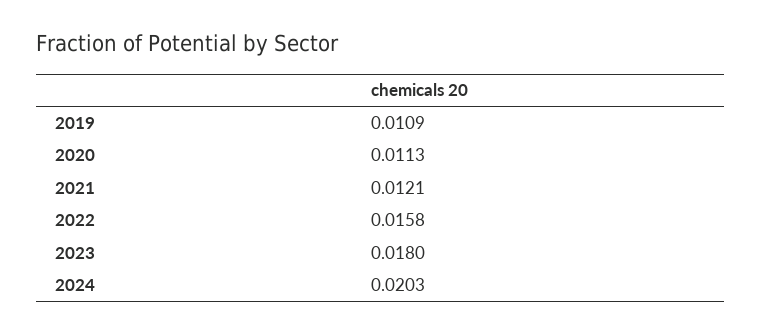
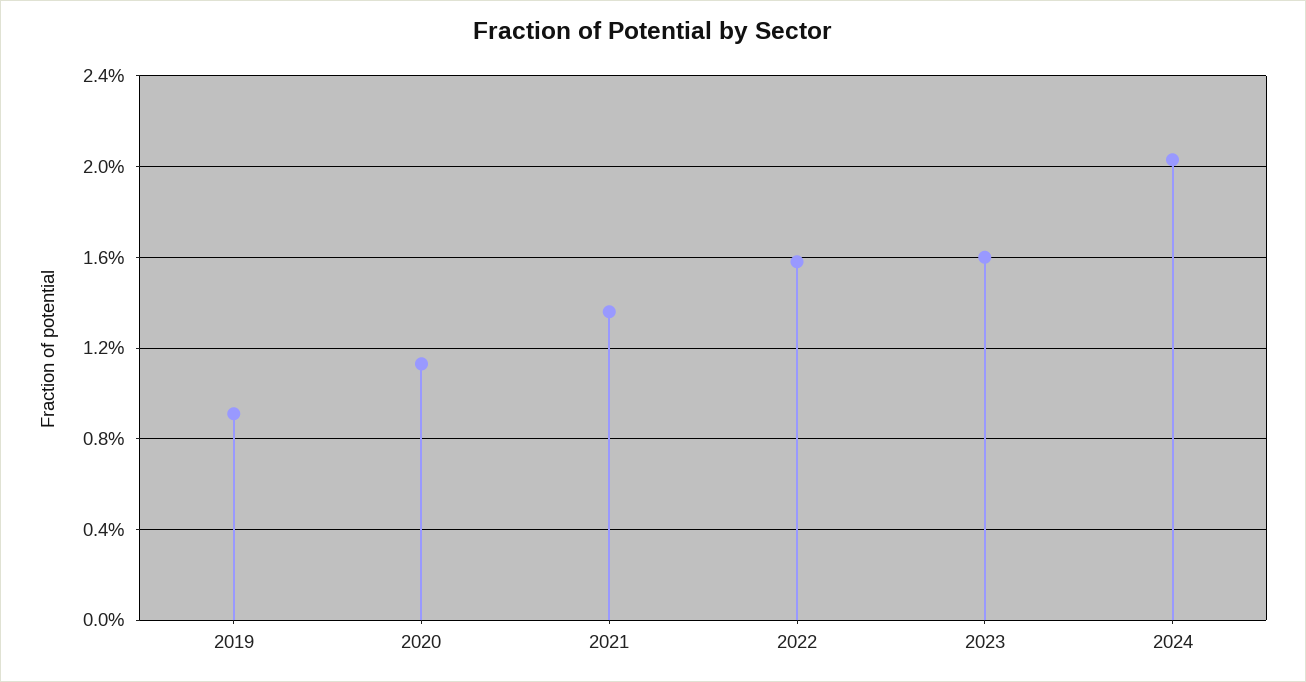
  {
-   "2019": 0.0109,
+   "2019": 0.009,
    "2020": 0.0113,
-   "2021": 0.0121,
+   "2021": 0.0135,
    "2022": 0.0158,
-   "2023": 0.018,
+   "2023": 0.016,
    "2024": 0.0203
  }

